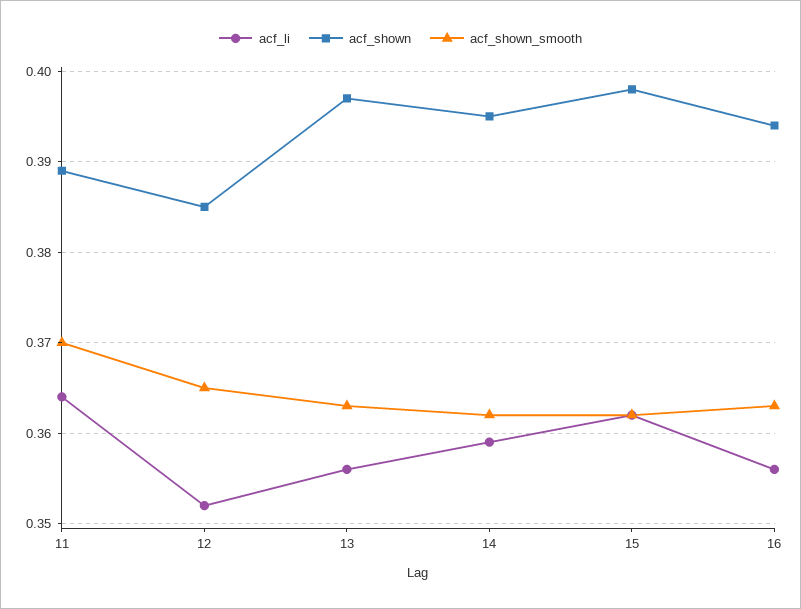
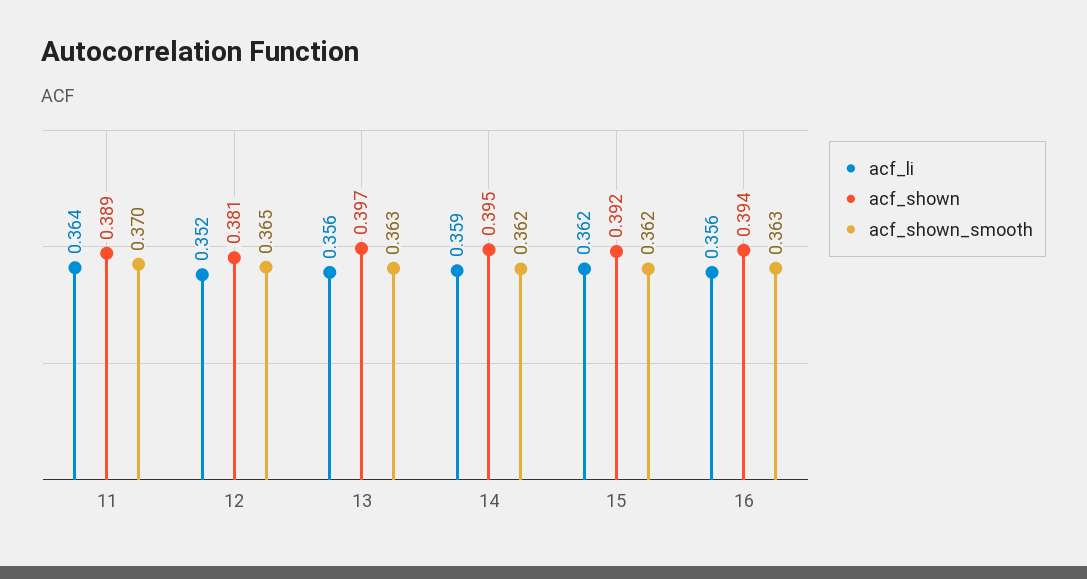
  {
    "acf_li": {
      "11": 0.364,
      "12": 0.352,
      "13": 0.356,
      "14": 0.359,
      "15": 0.362,
      "16": 0.356
    },
    "acf_shown": {
      "11": 0.389,
-     "12": 0.385,
+     "12": 0.381,
      "13": 0.397,
      "14": 0.395,
-     "15": 0.398,
+     "15": 0.392,
      "16": 0.394
    },
    "acf_shown_smooth": {
      "11": 0.37,
      "12": 0.365,
      "13": 0.363,
      "14": 0.362,
      "15": 0.362,
      "16": 0.363
    }
  }

